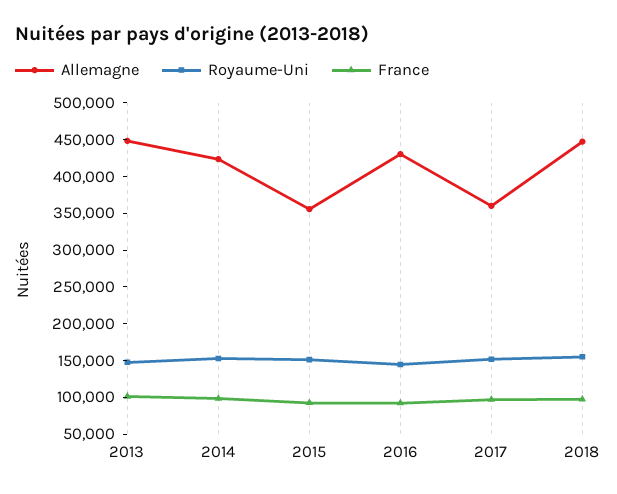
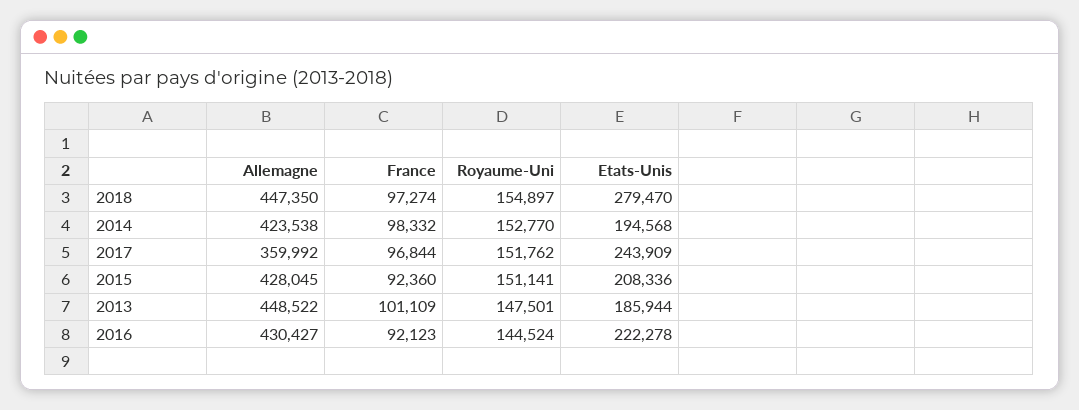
  {
    "Allemagne": {
      "2013": 448522,
      "2014": 423538,
-     "2015": 350000,
+     "2015": 428045,
      "2016": 430427,
      "2017": 359992,
      "2018": 447350
    },
    "Royaume-Uni": {
      "2013": 147501,
      "2014": 152770,
      "2015": 151141,
      "2016": 144524,
      "2017": 151762,
      "2018": 154897
    },
    "France": {
      "2013": 101109,
      "2014": 98332,
      "2015": 92360,
      "2016": 92123,
      "2017": 96844,
      "2018": 97274
-   }
+   },
+   "Etats-Unis": {
+     "2018": 279470,
+     "2014": 194568,
+     "2017": 243909,
+     "2015": 208336,
+     "2013": 185944,
+     "2016": 222278
+   }
  }

